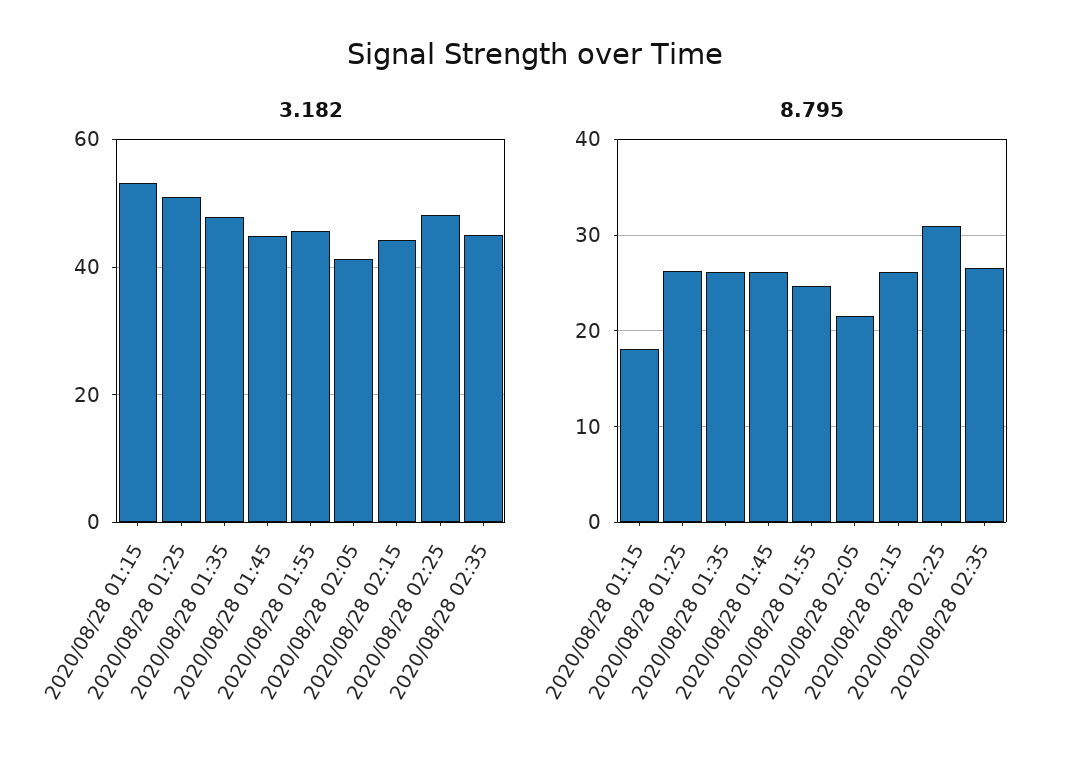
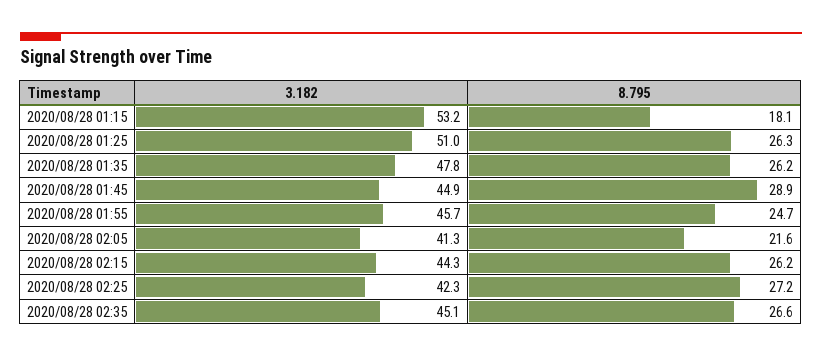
  {
    "3.182": {
      "2020/08/28 01:15": 53.2,
      "2020/08/28 01:25": 51,
      "2020/08/28 01:35": 47.8,
      "2020/08/28 01:45": 44.9,
      "2020/08/28 01:55": 45.7,
      "2020/08/28 02:05": 41.3,
      "2020/08/28 02:15": 44.3,
-     "2020/08/28 02:25": 48,
+     "2020/08/28 02:25": 42.3,
      "2020/08/28 02:35": 45.1
    },
    "8.795": {
      "2020/08/28 01:15": 18.1,
      "2020/08/28 01:25": 26.3,
      "2020/08/28 01:35": 26.2,
-     "2020/08/28 01:45": 26,
+     "2020/08/28 01:45": 28.9,
      "2020/08/28 01:55": 24.7,
      "2020/08/28 02:05": 21.6,
      "2020/08/28 02:15": 26.2,
-     "2020/08/28 02:25": 31,
+     "2020/08/28 02:25": 27.2,
      "2020/08/28 02:35": 26.6
    }
  }

